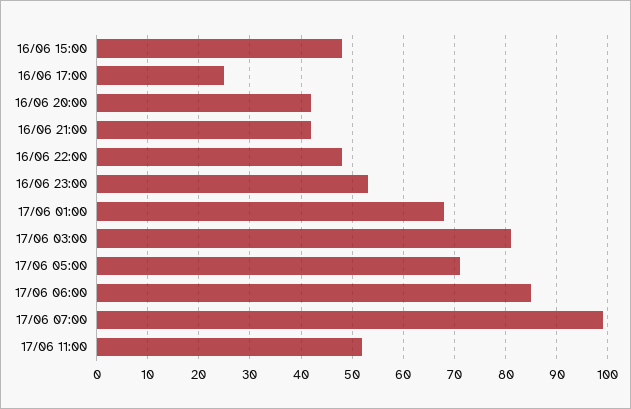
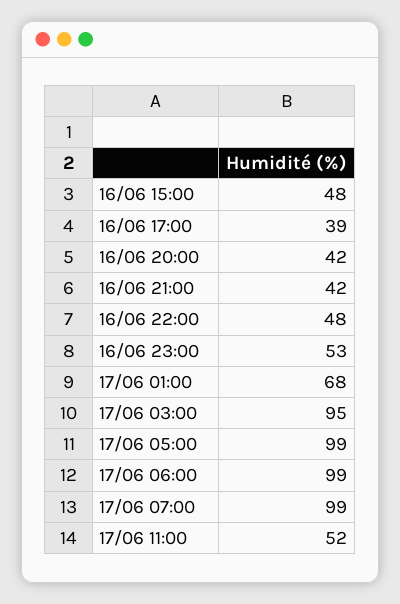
  {
    "16/06 15:00": 48,
-   "16/06 17:00": 25,
+   "16/06 17:00": 39,
    "16/06 20:00": 42,
    "16/06 21:00": 42,
    "16/06 22:00": 48,
    "16/06 23:00": 53,
    "17/06 01:00": 68,
-   "17/06 03:00": 80,
+   "17/06 03:00": 95,
-   "17/06 05:00": 70,
+   "17/06 05:00": 99,
-   "17/06 06:00": 85,
+   "17/06 06:00": 99,
    "17/06 07:00": 99,
    "17/06 11:00": 52
  }

